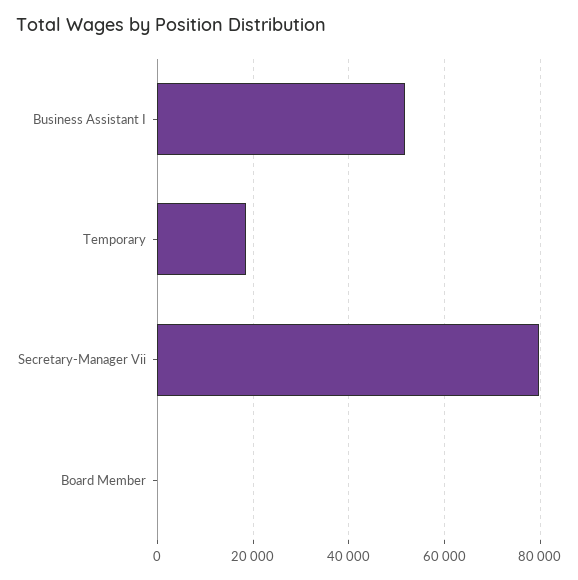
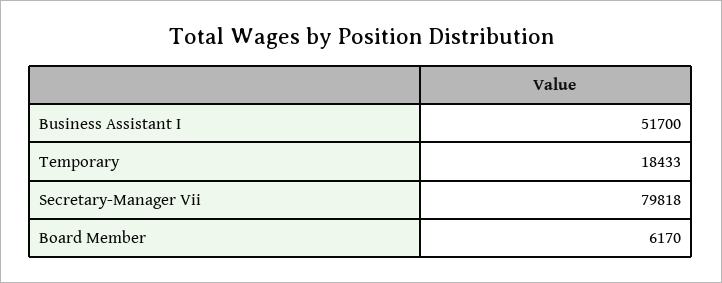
  {
    "Business Assistant I": 51700,
    "Temporary": 18433,
    "Secretary-Manager Vii": 79818,
-   "Board Member": 0
+   "Board Member": 6170
  }

